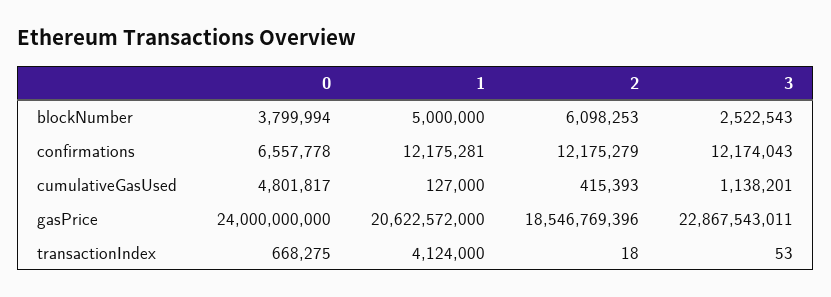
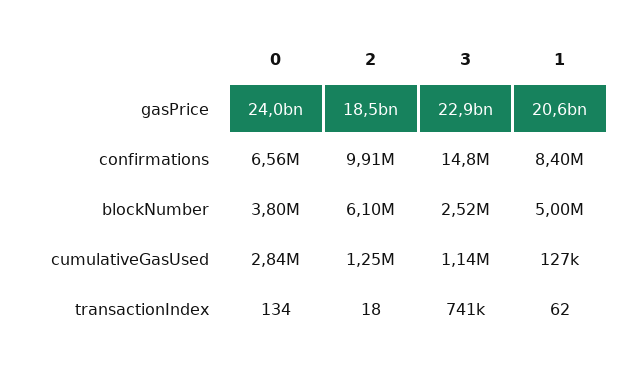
  {
    "0": {
      "blockNumber": 3799994,
      "confirmations": 6557778,
-     "cumulativeGasUsed": 4801817,
+     "cumulativeGasUsed": 2840000,
      "gasPrice": 24000000000,
-     "transactionIndex": 668275
+     "transactionIndex": 134
    },
    "1": {
      "blockNumber": 5000000,
-     "confirmations": 12175281,
+     "confirmations": 8400000,
      "cumulativeGasUsed": 127000,
      "gasPrice": 20622572000,
-     "transactionIndex": 4124000
+     "transactionIndex": 62
    },
    "2": {
      "blockNumber": 6098253,
-     "confirmations": 12175279,
+     "confirmations": 9910000,
-     "cumulativeGasUsed": 415393,
+     "cumulativeGasUsed": 1250000,
      "gasPrice": 18546769396,
      "transactionIndex": 18
    },
    "3": {
      "blockNumber": 2522543,
-     "confirmations": 12174043,
+     "confirmations": 14800000,
      "cumulativeGasUsed": 1138201,
      "gasPrice": 22867543011,
-     "transactionIndex": 53
+     "transactionIndex": 741000
    }
  }

